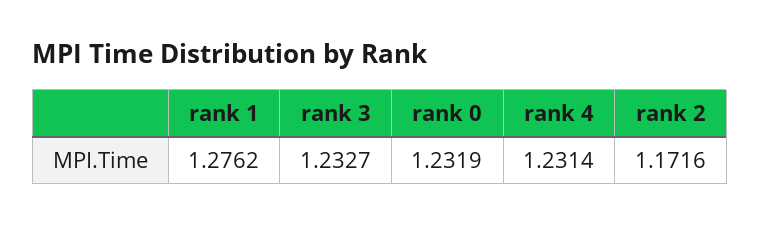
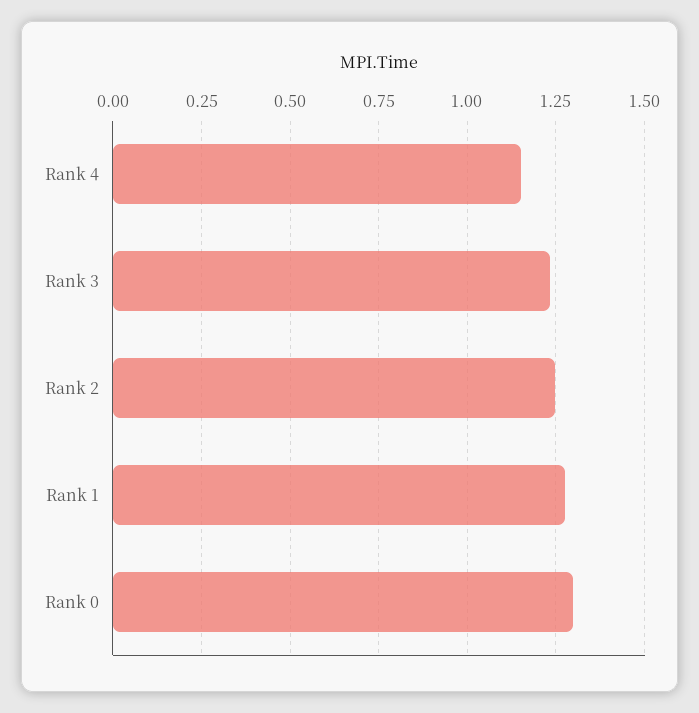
  {
    "rank 1": 1.2762,
    "rank 3": 1.2327,
-   "rank 0": 1.2319,
+   "rank 0": 1.3,
-   "rank 4": 1.2314,
+   "rank 4": 1.15,
-   "rank 2": 1.1716
+   "rank 2": 1.25
  }

